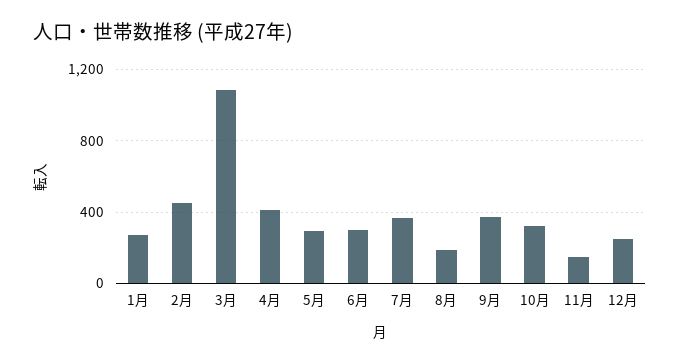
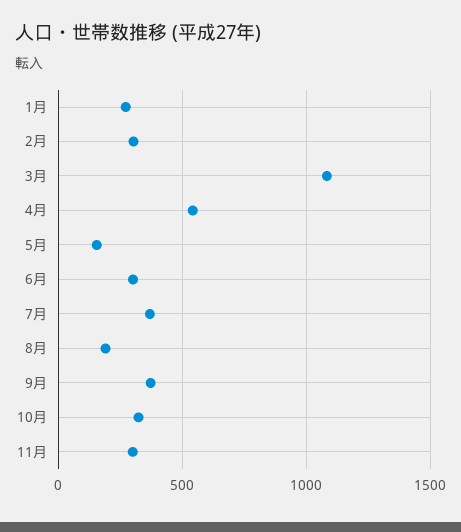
  {
    "1月": 250,
-   "2月": 450,
+   "2月": 300,
    "3月": 1100,
-   "4月": 400,
+   "4月": 550,
-   "5月": 300,
+   "5月": 150,
    "6月": 300,
    "7月": 350,
    "8月": 200,
    "9月": 350,
    "10月": 300,
-   "11月": 150,
+   "11月": 300
-   "12月": 250
  }

